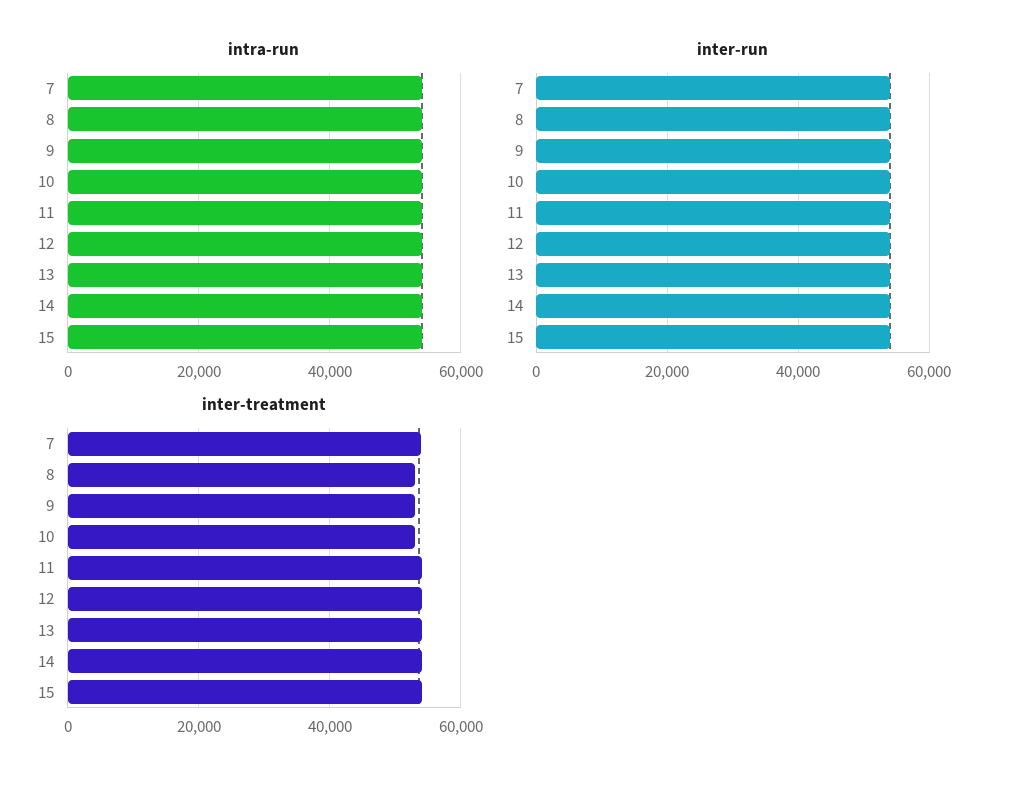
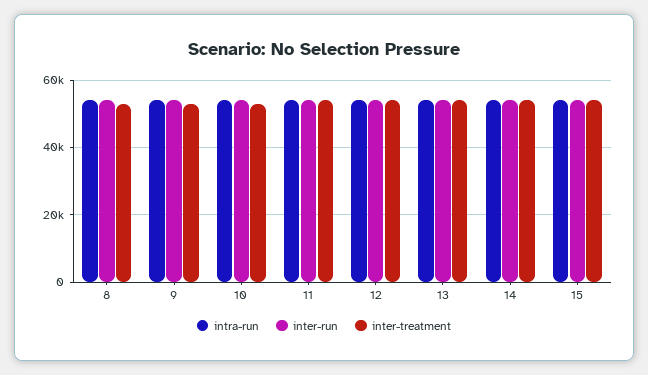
  {
    "intra-run": {
-     "7": 54000,
      "8": 54000,
      "9": 54000,
      "10": 54000,
      "11": 54000,
      "12": 54000,
      "13": 54000,
      "14": 54000,
      "15": 54000
    },
    "inter-run": {
-     "7": 54000,
      "8": 54000,
      "9": 54000,
      "10": 54000,
      "11": 54000,
      "12": 54000,
      "13": 54000,
      "14": 54000,
      "15": 54000
    },
    "inter-treatment": {
-     "7": 54000,
      "8": 54000,
      "9": 54000,
      "10": 54000,
      "11": 54000,
      "12": 54000,
      "13": 54000,
      "14": 54000,
      "15": 54000
    }
  }

